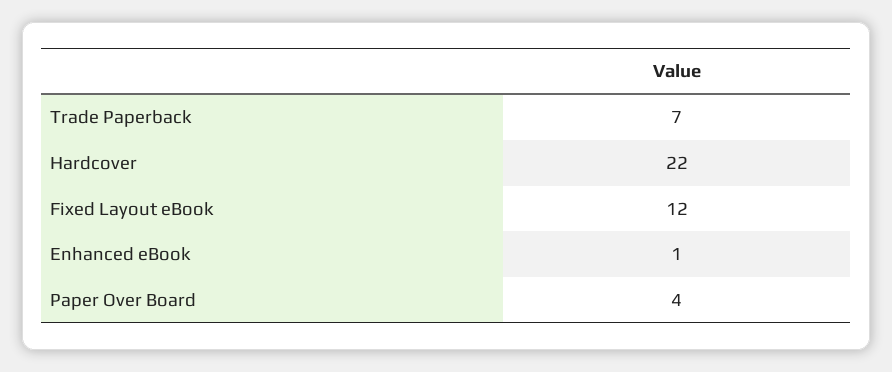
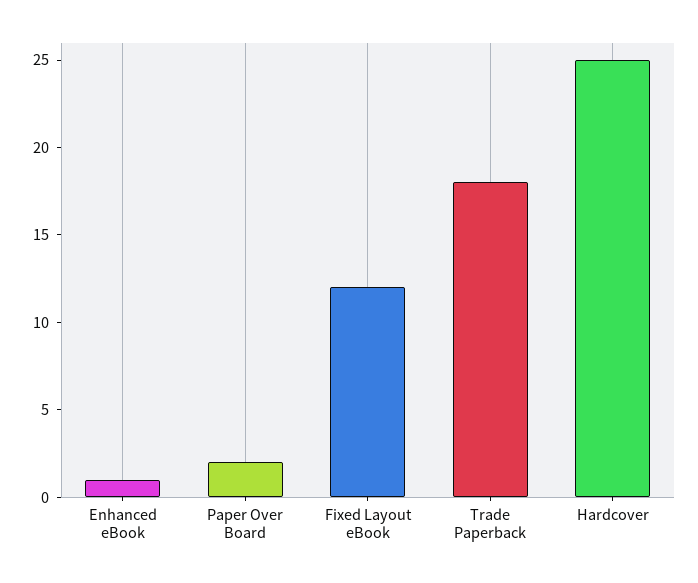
  {
-   "Trade Paperback": 7,
+   "Trade Paperback": 18,
-   "Hardcover": 22,
+   "Hardcover": 25,
    "Fixed Layout eBook": 12,
    "Enhanced eBook": 1,
-   "Paper Over Board": 4
+   "Paper Over Board": 2
  }

